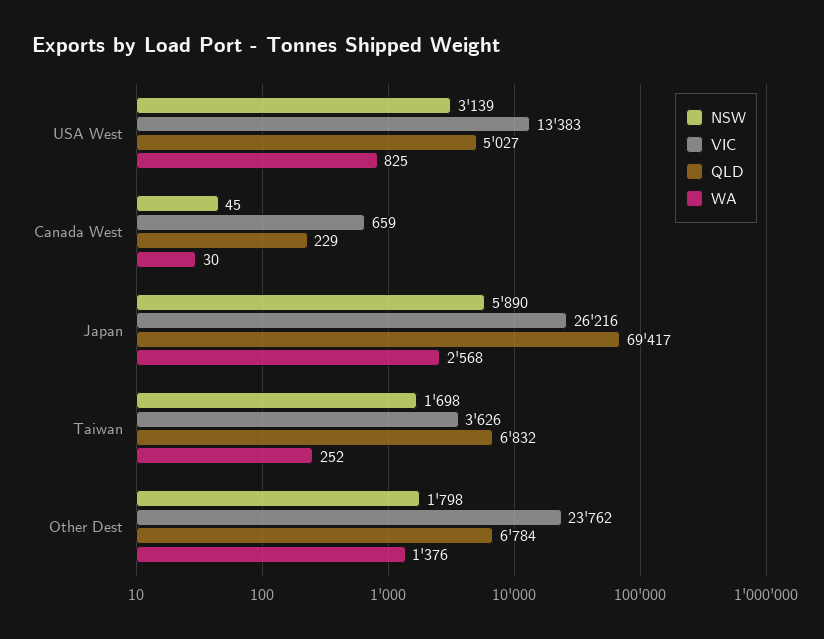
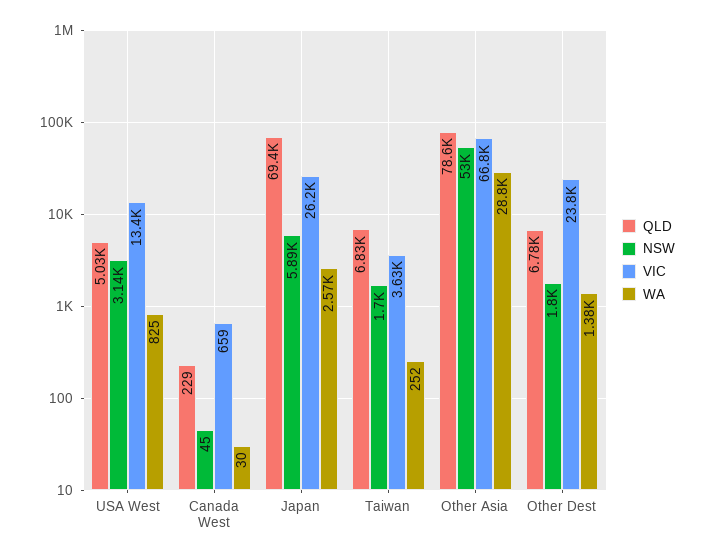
  {
    "NSW": {
      "USA West": 3139,
      "Canada West": 45,
      "Japan": 5890,
      "Taiwan": 1698,
-     "Other Dest": 1798
+     "Other Dest": 1798,
+     "Other Asia": 53000
    },
    "VIC": {
      "USA West": 13383,
      "Canada West": 659,
      "Japan": 26216,
      "Taiwan": 3626,
-     "Other Dest": 23762
+     "Other Dest": 23762,
+     "Other Asia": 66800
    },
    "QLD": {
      "USA West": 5027,
      "Canada West": 229,
      "Japan": 69417,
      "Taiwan": 6832,
-     "Other Dest": 6784
+     "Other Dest": 6784,
+     "Other Asia": 78600
    },
    "WA": {
      "USA West": 825,
      "Canada West": 30,
      "Japan": 2568,
      "Taiwan": 252,
-     "Other Dest": 1376
+     "Other Dest": 1376,
+     "Other Asia": 28800
    }
  }

